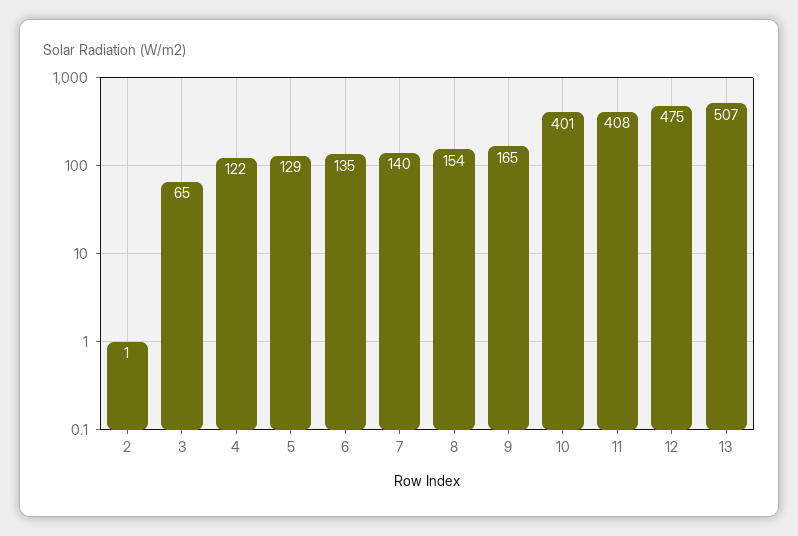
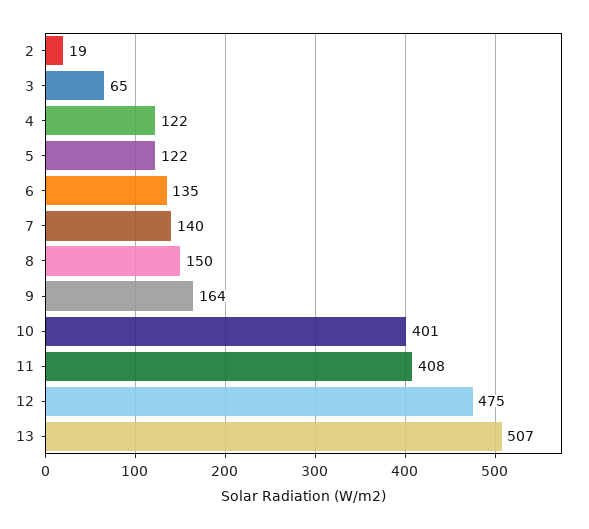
  {
-   "2": 1,
+   "2": 19,
    "3": 65,
    "4": 122,
-   "5": 129,
+   "5": 122,
    "6": 135,
    "7": 140,
-   "8": 154,
+   "8": 150,
-   "9": 165,
+   "9": 164,
    "10": 401,
    "11": 408,
    "12": 475,
    "13": 507
  }

